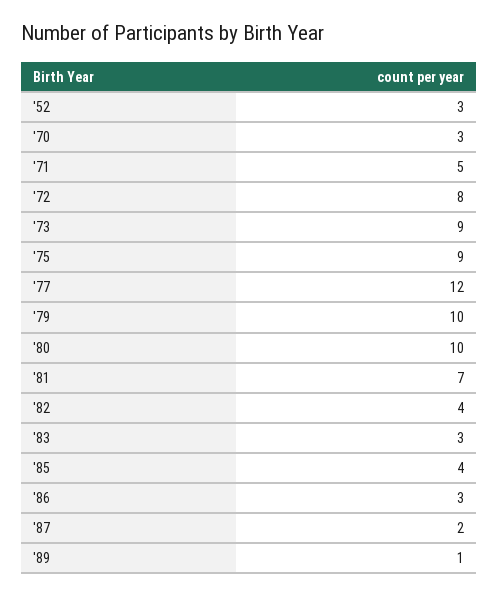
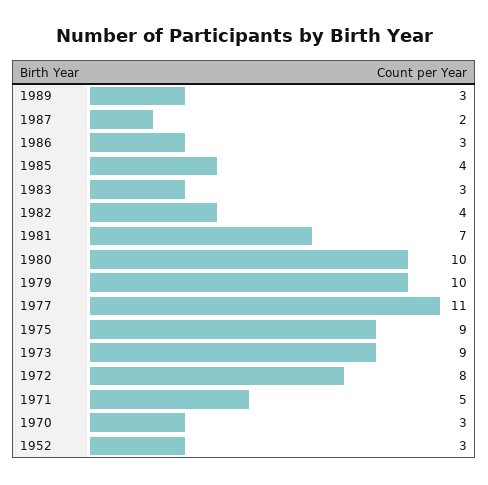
  {
    "'52": 3,
    "'70": 3,
    "'71": 5,
    "'72": 8,
    "'73": 9,
    "'75": 9,
-   "'77": 12,
+   "'77": 11,
    "'79": 10,
    "'80": 10,
    "'81": 7,
    "'82": 4,
    "'83": 3,
    "'85": 4,
    "'86": 3,
    "'87": 2,
-   "'89": 1
+   "'89": 3
  }

